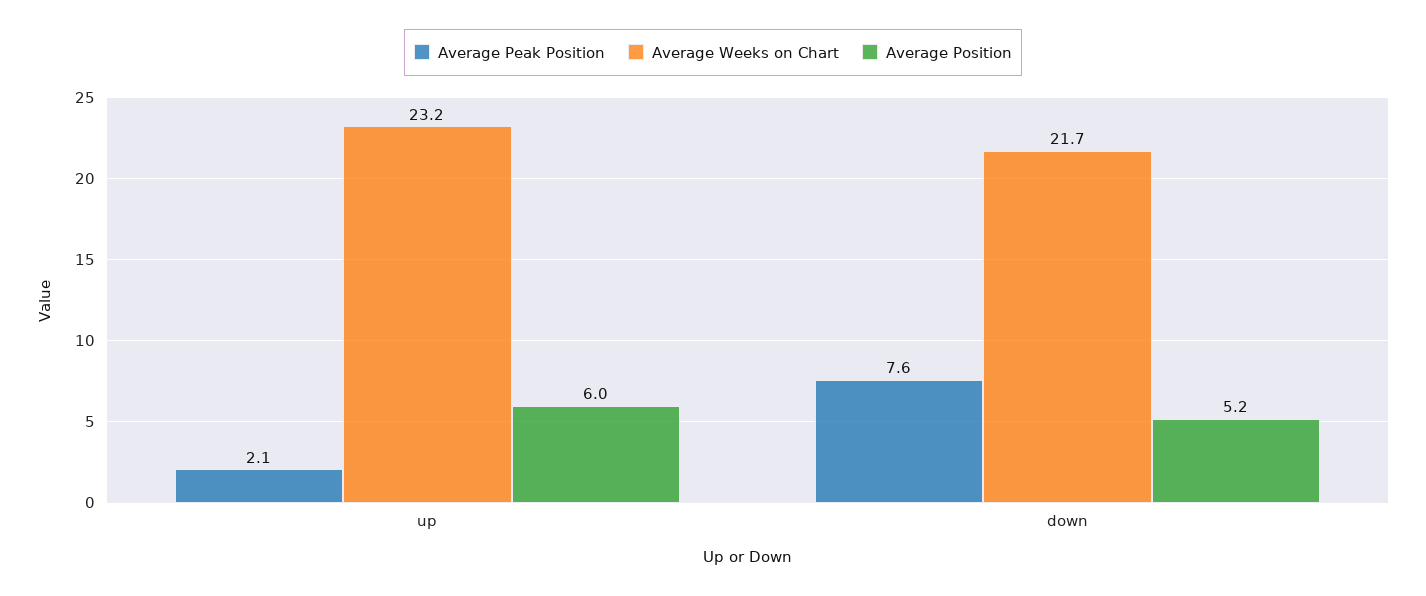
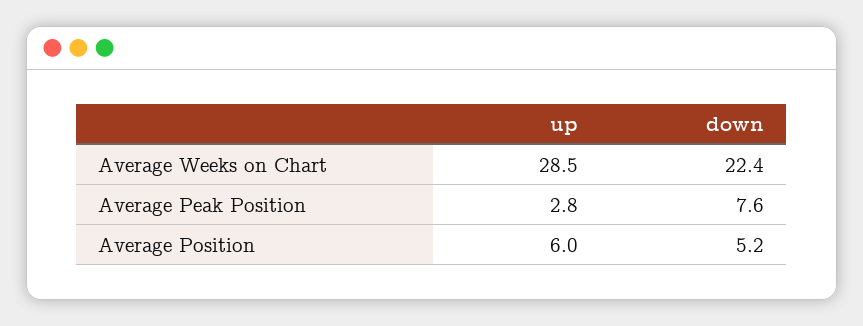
  {
    "Average Peak Position": {
-     "up": 2.1,
+     "up": 2.8,
      "down": 7.6
    },
    "Average Weeks on Chart": {
-     "up": 23.2,
+     "up": 28.5,
-     "down": 21.7
+     "down": 22.4
    },
    "Average Position": {
      "up": 6,
      "down": 5.2
    }
  }

